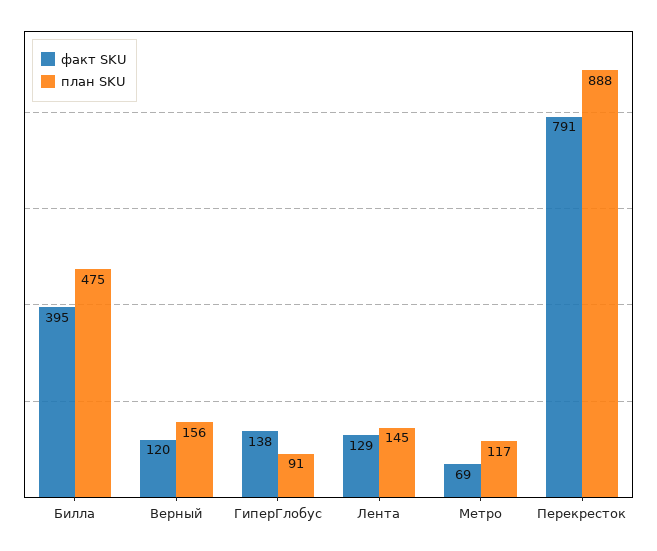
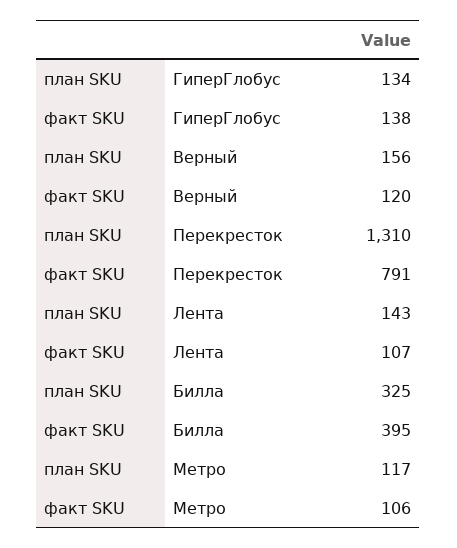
  {
    "факт SKU": {
      "Билла": 395,
      "Верный": 120,
      "ГиперГлобус": 138,
-     "Лента": 129,
+     "Лента": 107,
-     "Метро": 69,
+     "Метро": 106,
      "Перекресток": 791
    },
    "план SKU": {
-     "Билла": 475,
+     "Билла": 325,
      "Верный": 156,
-     "ГиперГлобус": 91,
+     "ГиперГлобус": 134,
-     "Лента": 145,
+     "Лента": 143,
      "Метро": 117,
-     "Перекресток": 888
+     "Перекресток": 1310
    }
  }

